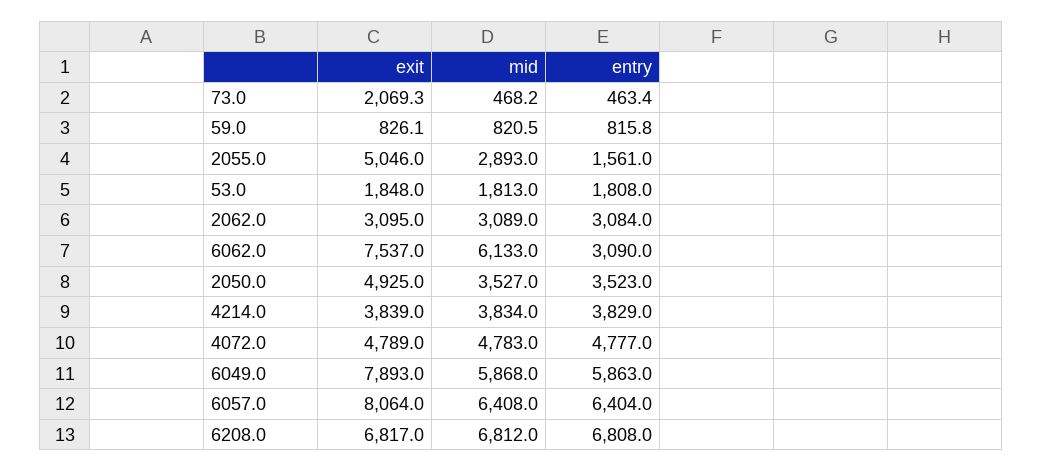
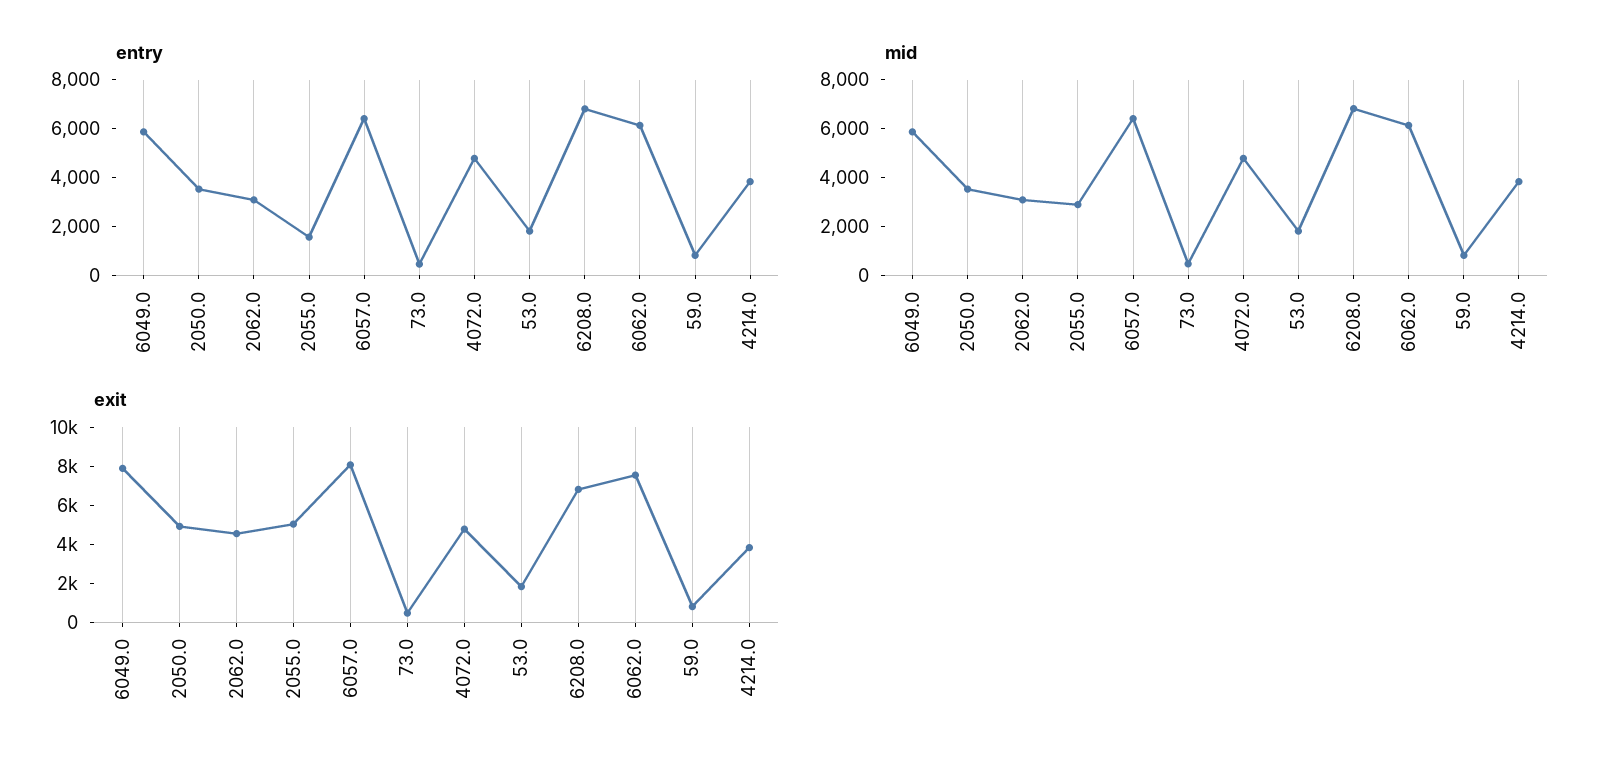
  {
    "exit": {
-     "73.0": 2069.3,
+     "73.0": 500,
      "59.0": 826.1,
      "2055.0": 5046,
      "53.0": 1848,
-     "2062.0": 3095,
+     "2062.0": 4500,
      "6062.0": 7537,
      "2050.0": 4925,
      "4214.0": 3839,
      "4072.0": 4789,
      "6049.0": 7893,
      "6057.0": 8064,
      "6208.0": 6817
    },
    "mid": {
      "73.0": 468.2,
      "59.0": 820.5,
      "2055.0": 2893,
      "53.0": 1813,
      "2062.0": 3089,
      "6062.0": 6133,
      "2050.0": 3527,
      "4214.0": 3834,
      "4072.0": 4783,
      "6049.0": 5868,
      "6057.0": 6408,
      "6208.0": 6812
    },
    "entry": {
      "73.0": 463.4,
      "59.0": 815.8,
      "2055.0": 1561,
      "53.0": 1808,
      "2062.0": 3084,
-     "6062.0": 3090,
+     "6062.0": 6000,
      "2050.0": 3523,
      "4214.0": 3829,
      "4072.0": 4777,
      "6049.0": 5863,
      "6057.0": 6404,
      "6208.0": 6808
    }
  }

